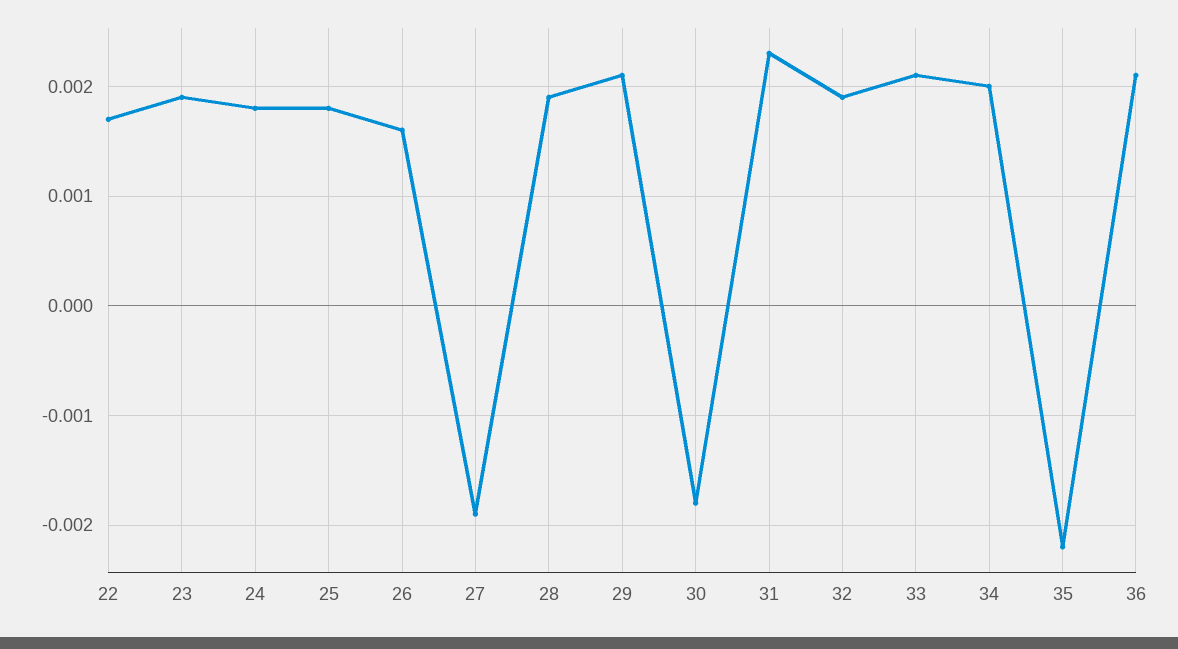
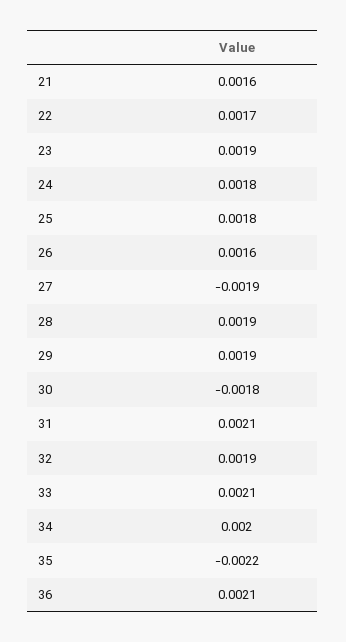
  {
    "22": 0.0017,
    "23": 0.0019,
    "24": 0.0018,
    "25": 0.0018,
    "26": 0.0016,
    "27": -0.0019,
    "28": 0.0019,
-   "29": 0.0021,
+   "29": 0.0019,
    "30": -0.0018,
-   "31": 0.0023,
+   "31": 0.0021,
    "32": 0.0019,
    "33": 0.0021,
    "34": 0.002,
    "35": -0.0022,
-   "36": 0.0021
+   "36": 0.0021,
+   "21": 0.0016
  }

